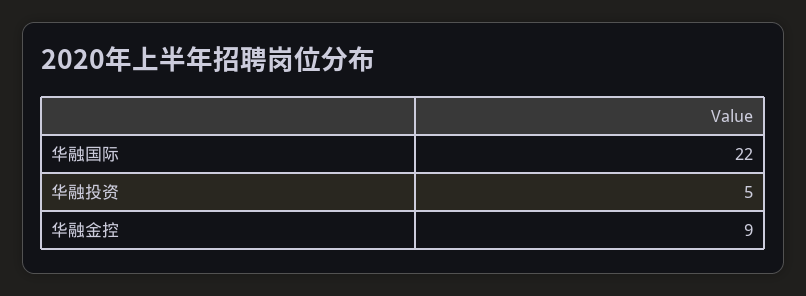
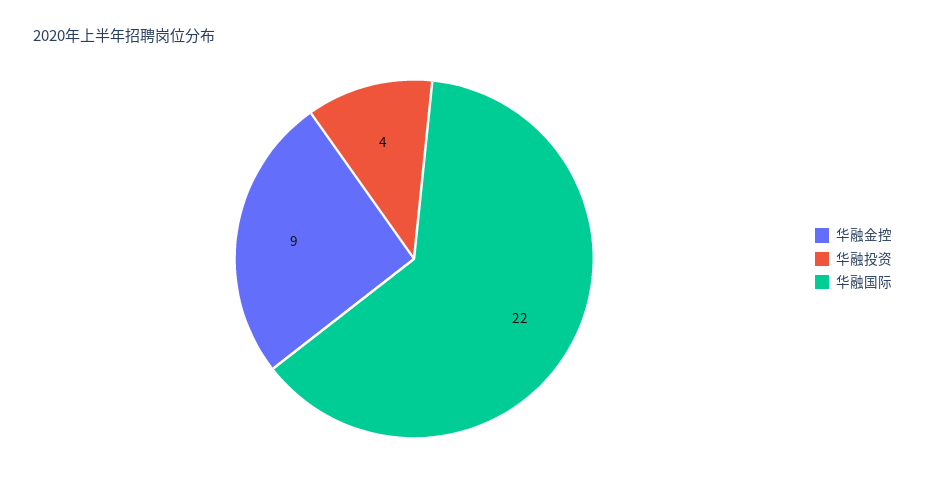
  {
    "华融国际": 22,
-   "华融投资": 5,
+   "华融投资": 4,
    "华融金控": 9
  }

